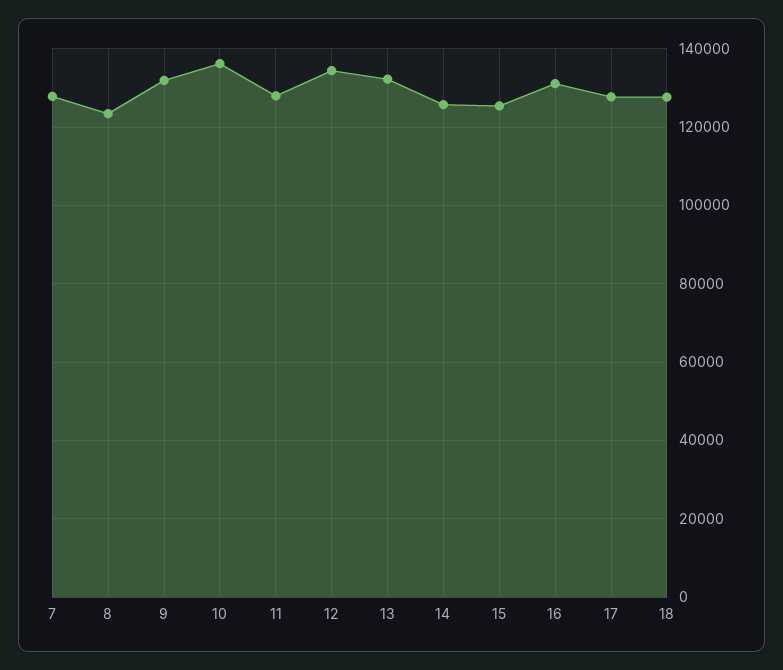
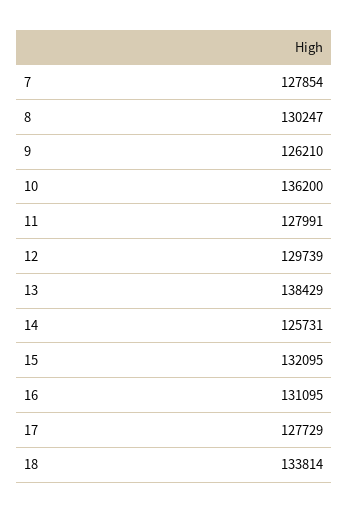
  {
    "7": 127854,
-   "8": 124000,
+   "8": 130247,
-   "9": 132000,
+   "9": 126210,
    "10": 136200,
    "11": 127991,
-   "12": 134000,
+   "12": 129739,
-   "13": 132000,
+   "13": 138429,
    "14": 125731,
-   "15": 126000,
+   "15": 132095,
    "16": 131095,
    "17": 127729,
-   "18": 128000
+   "18": 133814
  }

